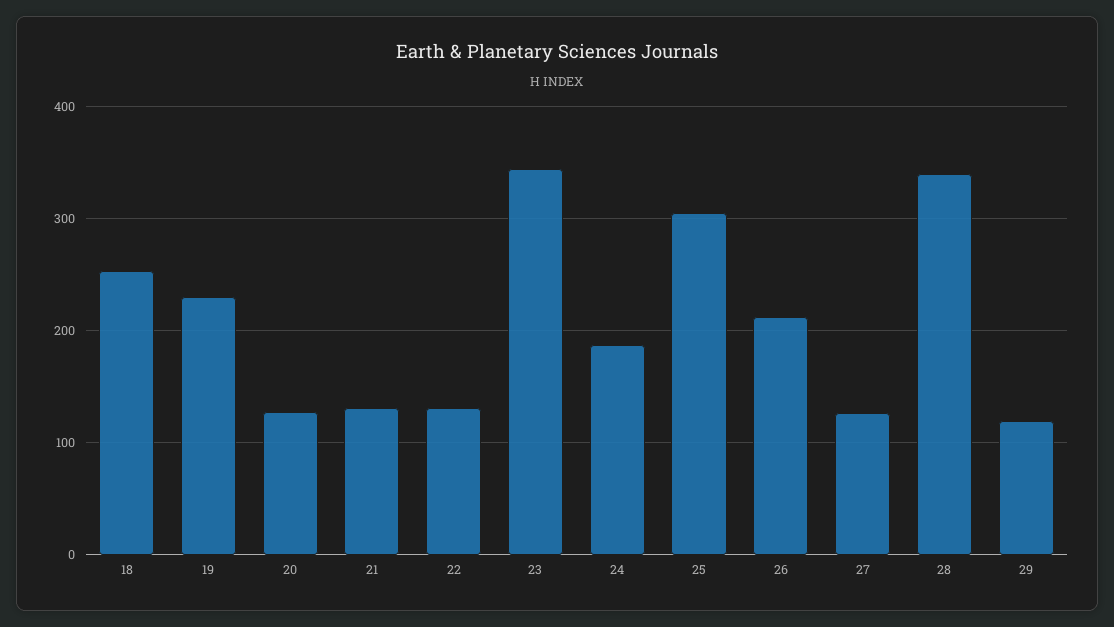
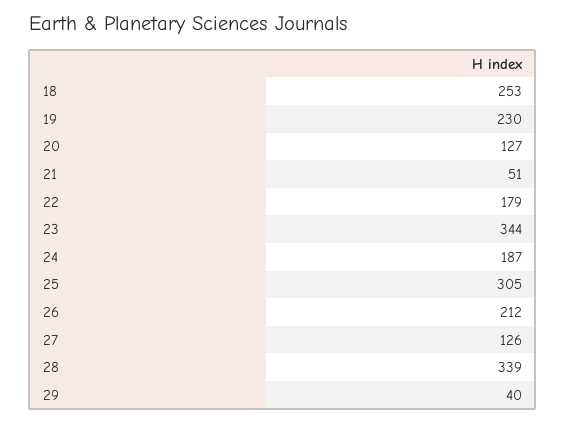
  {
    "18": 253,
    "19": 230,
    "20": 127,
-   "21": 130,
+   "21": 51,
-   "22": 130,
+   "22": 179,
    "23": 344,
    "24": 187,
    "25": 305,
    "26": 212,
    "27": 126,
    "28": 339,
-   "29": 120
+   "29": 40
  }

